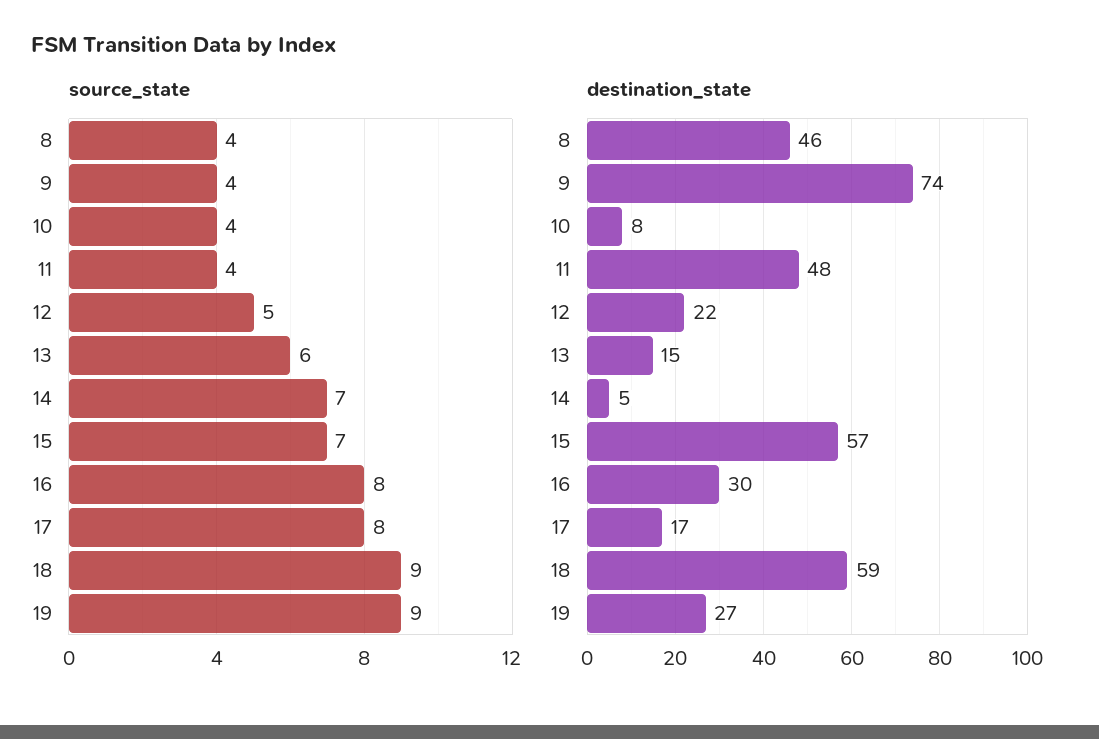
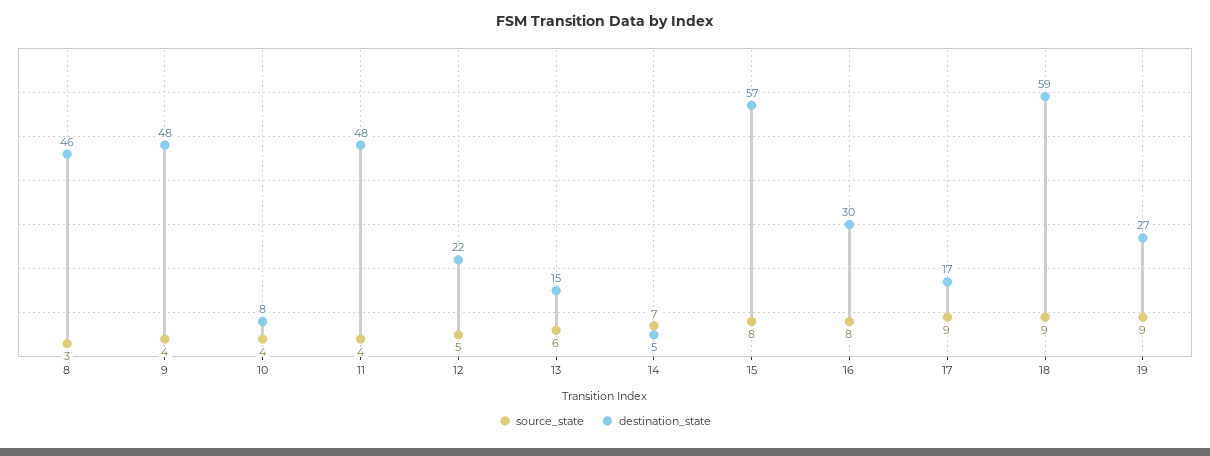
  {
    "source_state": {
-     "8": 4,
+     "8": 3,
      "9": 4,
      "10": 4,
      "11": 4,
      "12": 5,
      "13": 6,
      "14": 7,
-     "15": 7,
+     "15": 8,
      "16": 8,
-     "17": 8,
+     "17": 9,
      "18": 9,
      "19": 9
    },
    "destination_state": {
      "8": 46,
-     "9": 74,
+     "9": 48,
      "10": 8,
      "11": 48,
      "12": 22,
      "13": 15,
      "14": 5,
      "15": 57,
      "16": 30,
      "17": 17,
      "18": 59,
      "19": 27
    }
  }

